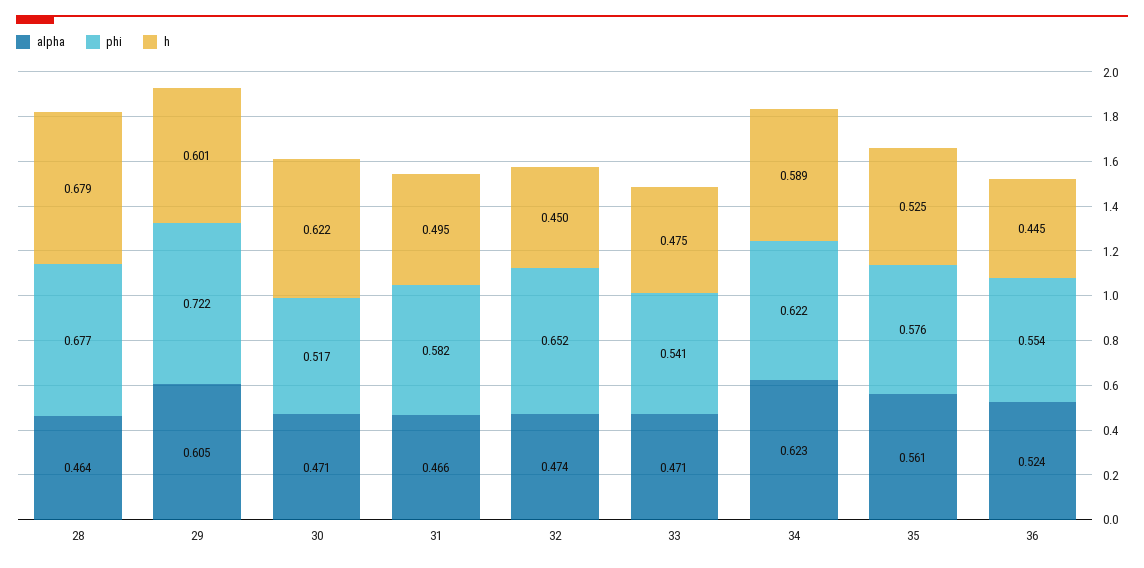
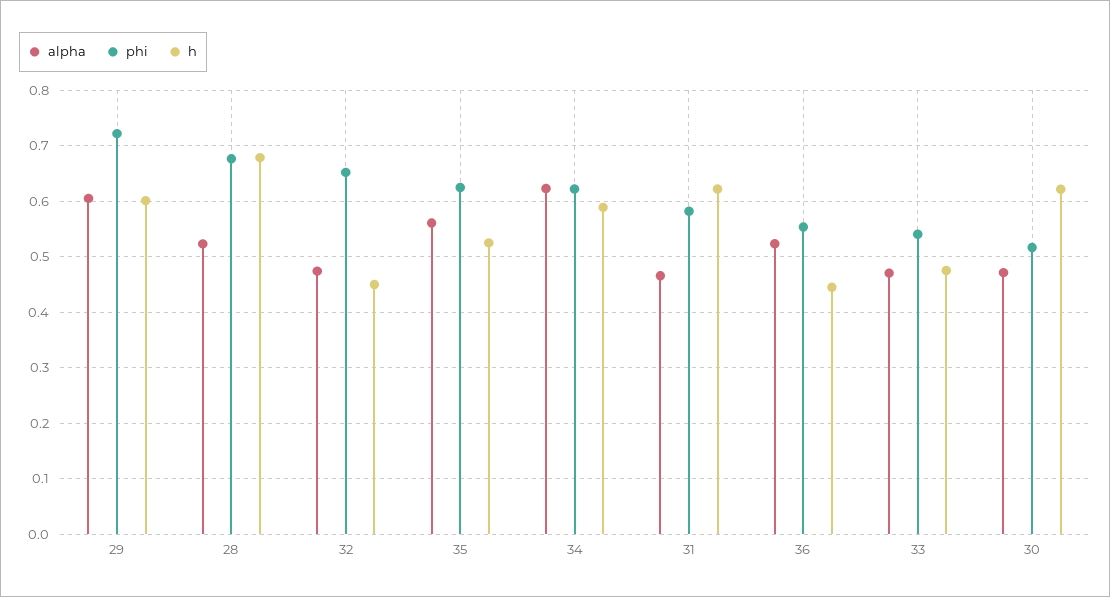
  {
    "alpha": {
-     "28": 0.464,
+     "28": 0.52,
      "29": 0.605,
      "30": 0.471,
      "31": 0.466,
      "32": 0.474,
      "33": 0.471,
      "34": 0.623,
      "35": 0.561,
      "36": 0.524
    },
    "phi": {
      "28": 0.677,
      "29": 0.722,
      "30": 0.517,
      "31": 0.582,
      "32": 0.652,
      "33": 0.541,
      "34": 0.622,
-     "35": 0.576,
+     "35": 0.62,
      "36": 0.554
    },
    "h": {
      "28": 0.679,
      "29": 0.601,
      "30": 0.622,
-     "31": 0.495,
+     "31": 0.62,
      "32": 0.45,
      "33": 0.475,
      "34": 0.589,
      "35": 0.525,
      "36": 0.445
    }
  }

